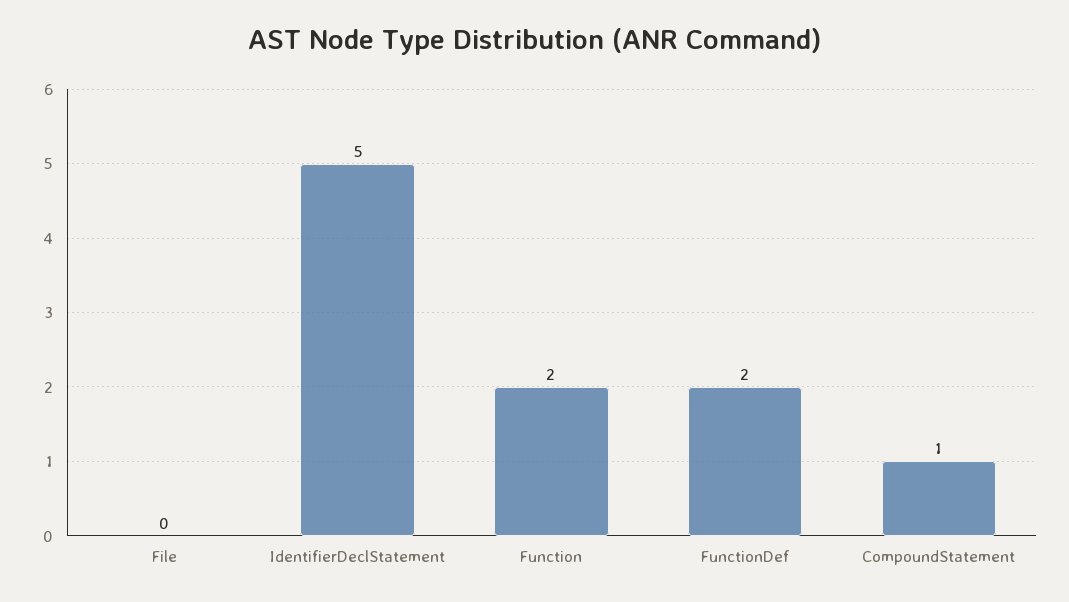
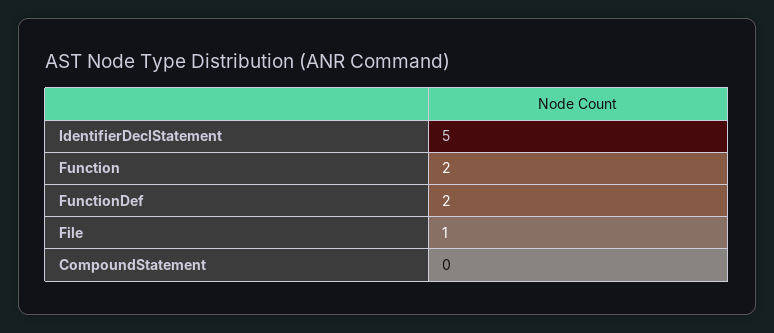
  {
-   "File": 0,
+   "File": 1,
    "IdentifierDeclStatement": 5,
    "Function": 2,
    "FunctionDef": 2,
-   "CompoundStatement": 1
+   "CompoundStatement": 0
  }

